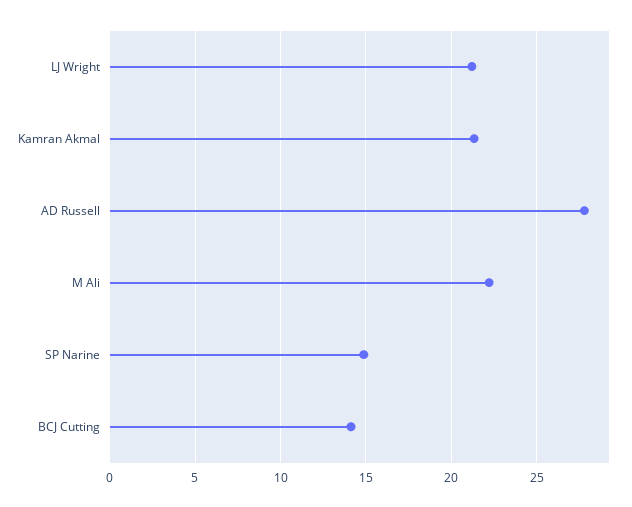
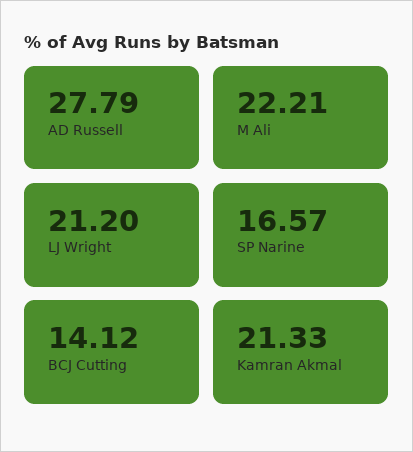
  {
    "LJ Wright": 21.2,
    "Kamran Akmal": 21.33,
    "AD Russell": 27.79,
    "M Ali": 22.21,
-   "SP Narine": 15,
+   "SP Narine": 16.57,
    "BCJ Cutting": 14.12
  }

